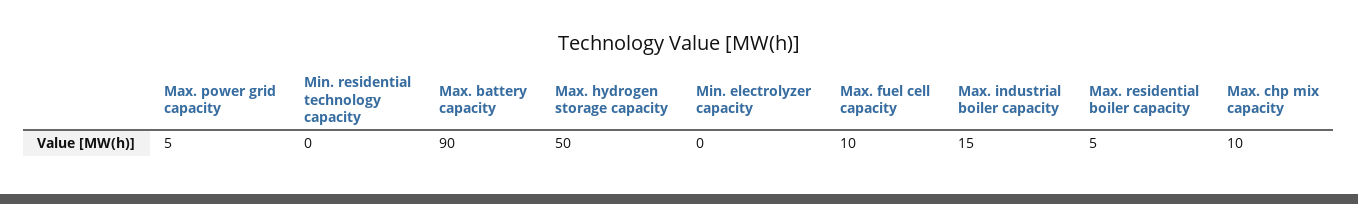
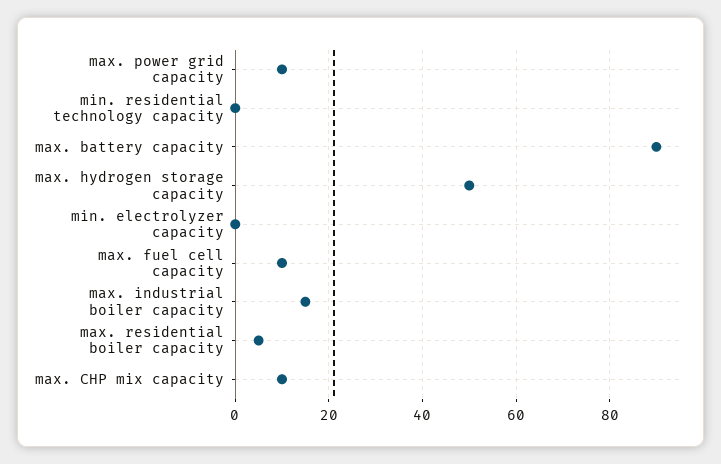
  {
-   "Max. power grid capacity": 5,
+   "Max. power grid capacity": 10,
    "Min. residential technology capacity": 0,
    "Max. battery capacity": 90,
    "Max. hydrogen storage capacity": 50,
    "Min. electrolyzer capacity": 0,
    "Max. fuel cell capacity": 10,
    "Max. industrial boiler capacity": 15,
    "Max. residential boiler capacity": 5,
    "Max. chp mix capacity": 10
  }

